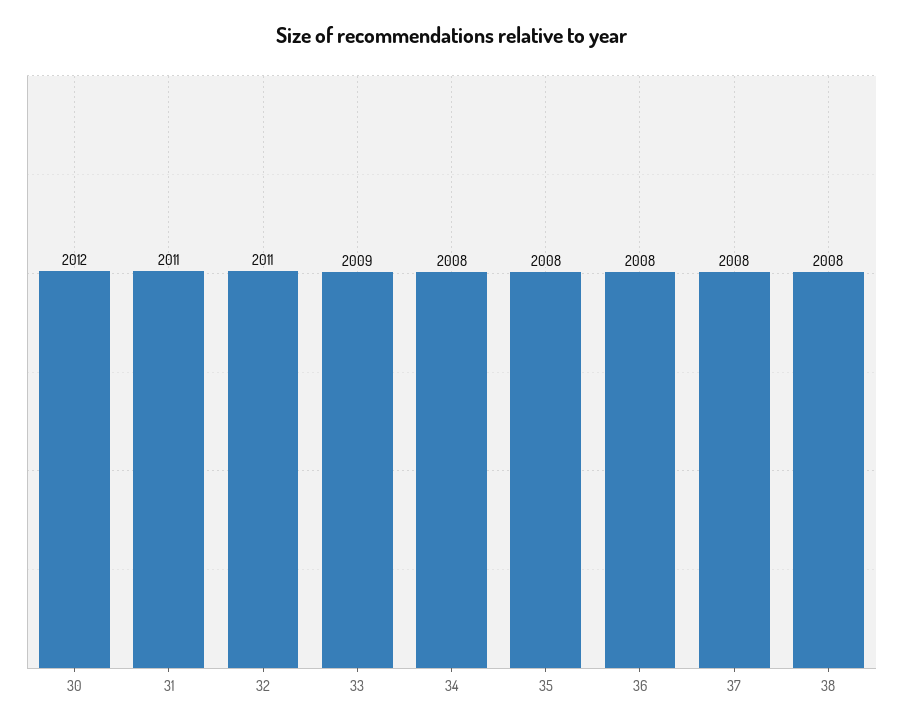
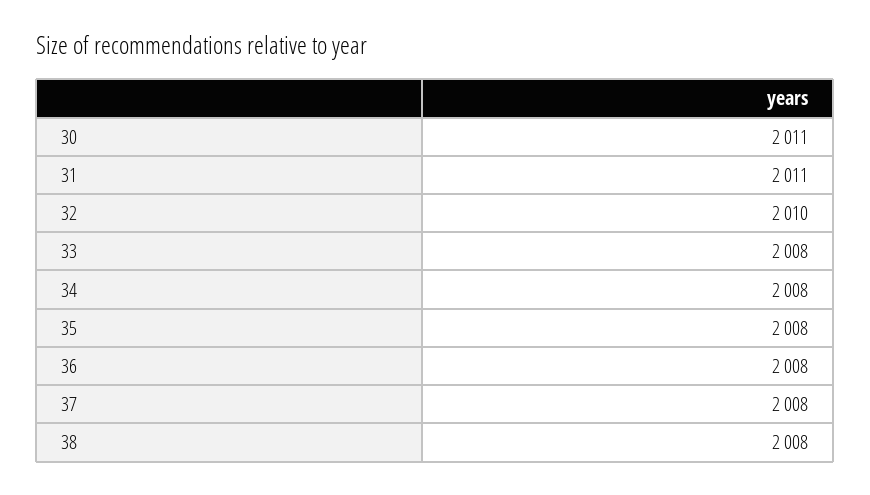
  {
-   "30": 2012,
+   "30": 2011,
    "31": 2011,
-   "32": 2011,
+   "32": 2010,
-   "33": 2009,
+   "33": 2008,
    "34": 2008,
    "35": 2008,
    "36": 2008,
    "37": 2008,
    "38": 2008
  }

